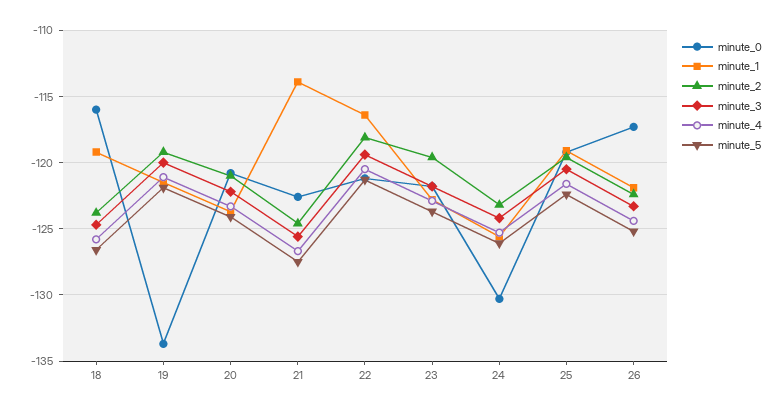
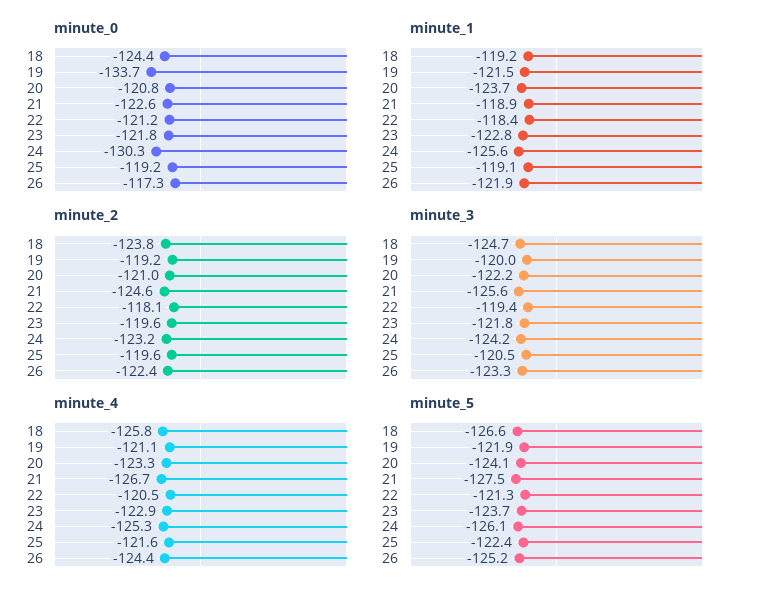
  {
    "minute_0": {
-     "18": -116,
+     "18": -124.4,
      "19": -133.7,
      "20": -120.8,
      "21": -122.6,
      "22": -121.2,
      "23": -121.8,
      "24": -130.3,
      "25": -119.2,
      "26": -117.3
    },
    "minute_1": {
      "18": -119.2,
      "19": -121.5,
      "20": -123.7,
-     "21": -114,
+     "21": -118.9,
-     "22": -116.5,
+     "22": -118.4,
      "23": -122.8,
      "24": -125.6,
      "25": -119.1,
      "26": -121.9
    },
    "minute_2": {
      "18": -123.8,
      "19": -119.2,
      "20": -121,
      "21": -124.6,
      "22": -118.1,
      "23": -119.6,
      "24": -123.2,
      "25": -119.6,
      "26": -122.4
    },
    "minute_3": {
      "18": -124.7,
      "19": -120,
      "20": -122.2,
      "21": -125.6,
      "22": -119.4,
      "23": -121.8,
      "24": -124.2,
      "25": -120.5,
      "26": -123.3
    },
    "minute_4": {
      "18": -125.8,
      "19": -121.1,
      "20": -123.3,
      "21": -126.7,
      "22": -120.5,
      "23": -122.9,
      "24": -125.3,
      "25": -121.6,
      "26": -124.4
    },
    "minute_5": {
      "18": -126.6,
      "19": -121.9,
      "20": -124.1,
      "21": -127.5,
      "22": -121.3,
      "23": -123.7,
      "24": -126.1,
      "25": -122.4,
      "26": -125.2
    }
  }

